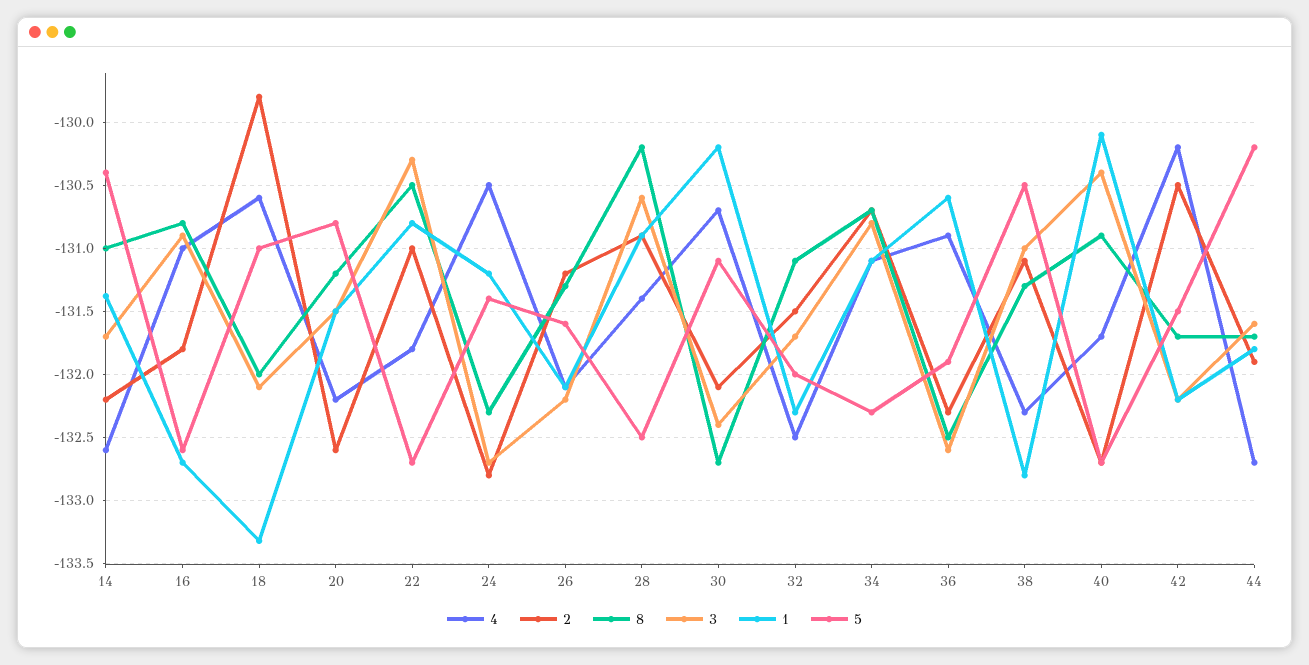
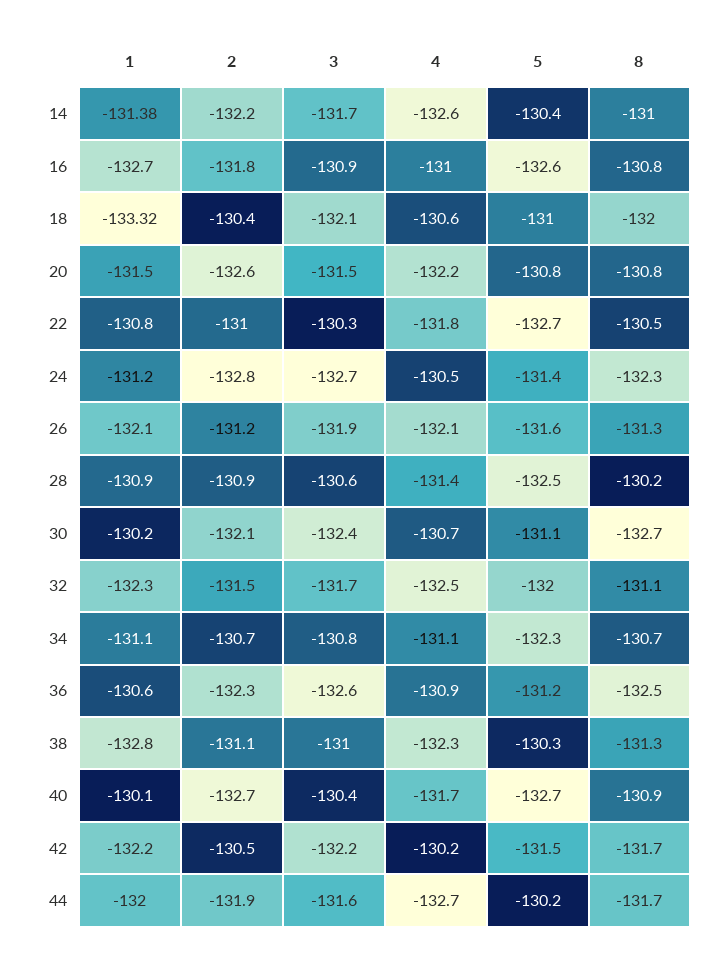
  {
    "4": {
      "14": -132.6,
      "16": -131,
      "18": -130.6,
      "20": -132.2,
      "22": -131.8,
      "24": -130.5,
      "26": -132.1,
      "28": -131.4,
      "30": -130.7,
      "32": -132.5,
      "34": -131.1,
      "36": -130.9,
      "38": -132.3,
      "40": -131.7,
      "42": -130.2,
      "44": -132.7
    },
    "2": {
      "14": -132.2,
      "16": -131.8,
-     "18": -129.8,
+     "18": -130.4,
      "20": -132.6,
      "22": -131,
      "24": -132.8,
      "26": -131.2,
      "28": -130.9,
      "30": -132.1,
      "32": -131.5,
      "34": -130.7,
      "36": -132.3,
      "38": -131.1,
      "40": -132.7,
      "42": -130.5,
      "44": -131.9
    },
    "8": {
      "14": -131,
      "16": -130.8,
      "18": -132,
-     "20": -131.2,
+     "20": -130.8,
      "22": -130.5,
      "24": -132.3,
      "26": -131.3,
      "28": -130.2,
      "30": -132.7,
      "32": -131.1,
      "34": -130.7,
      "36": -132.5,
      "38": -131.3,
      "40": -130.9,
      "42": -131.7,
      "44": -131.7
    },
    "3": {
      "14": -131.7,
      "16": -130.9,
      "18": -132.1,
      "20": -131.5,
      "22": -130.3,
      "24": -132.7,
-     "26": -132.2,
+     "26": -131.9,
      "28": -130.6,
      "30": -132.4,
      "32": -131.7,
      "34": -130.8,
      "36": -132.6,
      "38": -131,
      "40": -130.4,
      "42": -132.2,
      "44": -131.6
    },
    "1": {
      "14": -131.38,
      "16": -132.7,
      "18": -133.32,
      "20": -131.5,
      "22": -130.8,
      "24": -131.2,
      "26": -132.1,
      "28": -130.9,
      "30": -130.2,
      "32": -132.3,
      "34": -131.1,
      "36": -130.6,
      "38": -132.8,
      "40": -130.1,
      "42": -132.2,
-     "44": -131.8
+     "44": -132
    },
    "5": {
      "14": -130.4,
      "16": -132.6,
      "18": -131,
      "20": -130.8,
      "22": -132.7,
      "24": -131.4,
      "26": -131.6,
      "28": -132.5,
      "30": -131.1,
      "32": -132,
      "34": -132.3,
-     "36": -131.9,
+     "36": -131.2,
-     "38": -130.5,
+     "38": -130.3,
      "40": -132.7,
      "42": -131.5,
      "44": -130.2
    }
  }

